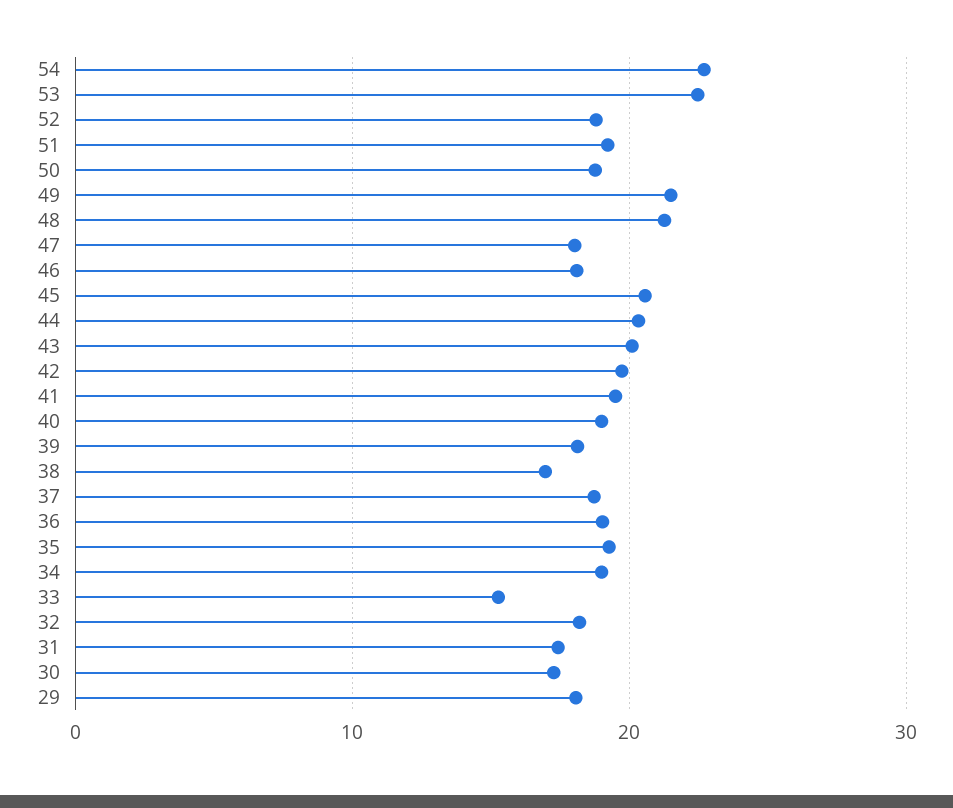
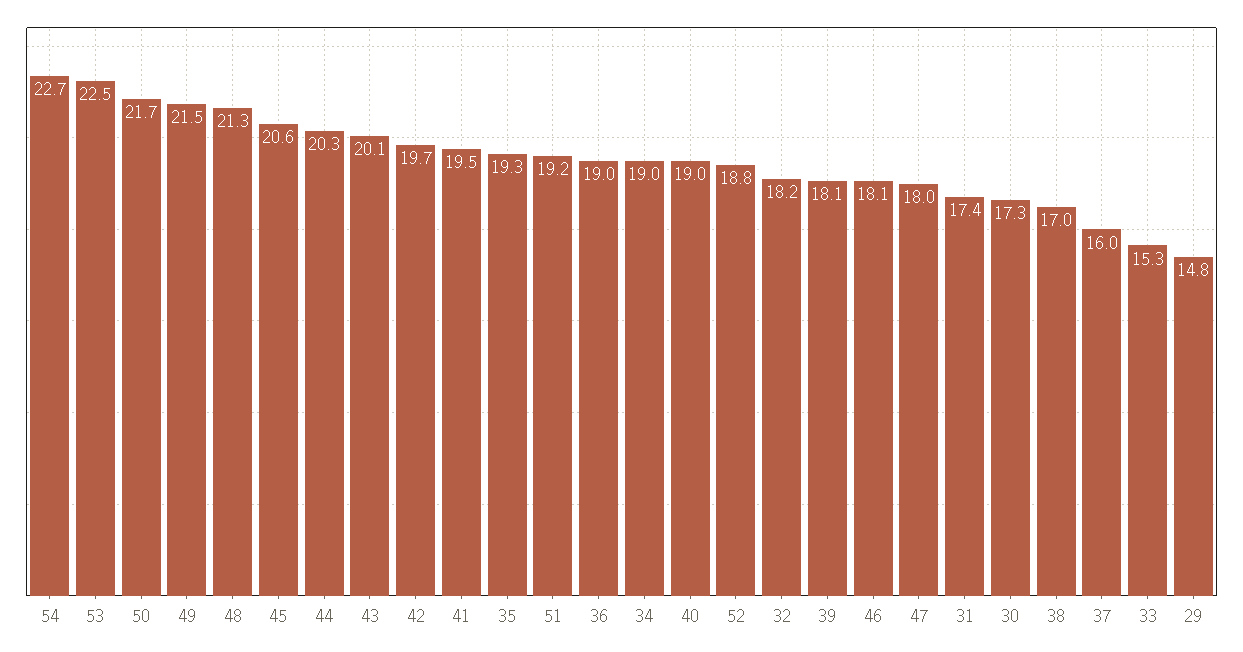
  {
    "54": 22.7,
    "53": 22.5,
    "52": 18.8,
    "51": 19.2,
-   "50": 19,
+   "50": 21.7,
    "49": 21.5,
    "48": 21.3,
    "47": 18,
    "46": 18.1,
    "45": 20.6,
    "44": 20.3,
    "43": 20.1,
    "42": 19.7,
    "41": 19.5,
    "40": 19,
    "39": 18.1,
    "38": 17,
-   "37": 19,
+   "37": 16,
    "36": 19,
    "35": 19.3,
    "34": 19,
    "33": 15.3,
    "32": 18.2,
    "31": 17.4,
    "30": 17.3,
-   "29": 18
+   "29": 14.8
  }

